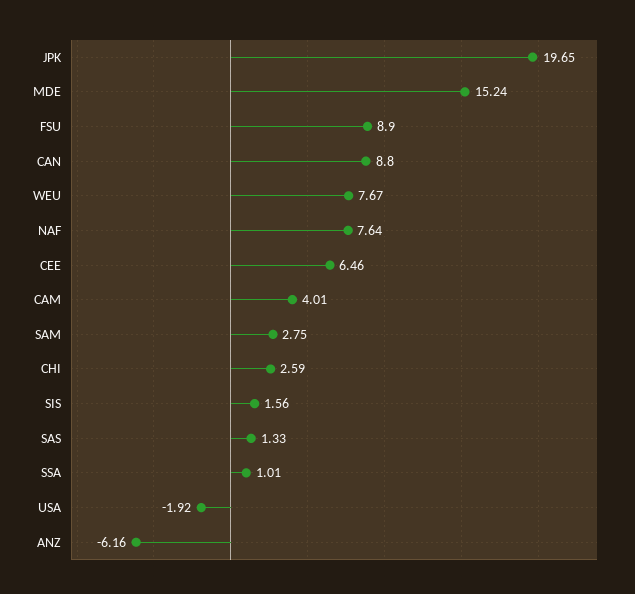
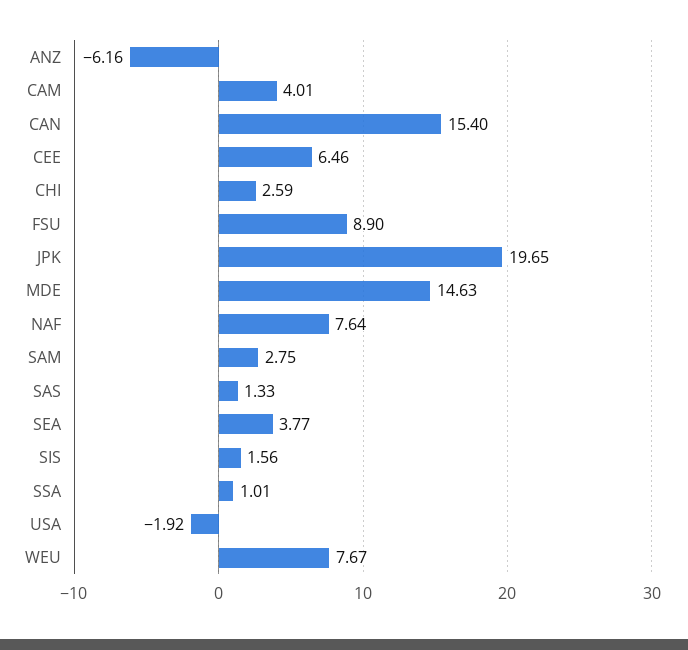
  {
    "JPK": 19.65,
-   "MDE": 15.24,
+   "MDE": 14.63,
    "FSU": 8.9,
-   "CAN": 8.8,
+   "CAN": 15.4,
    "WEU": 7.67,
    "NAF": 7.64,
    "CEE": 6.46,
    "CAM": 4.01,
    "SAM": 2.75,
    "CHI": 2.59,
    "SIS": 1.56,
    "SAS": 1.33,
    "SSA": 1.01,
    "USA": -1.92,
-   "ANZ": -6.16
+   "ANZ": -6.16,
+   "SEA": 3.77
  }

